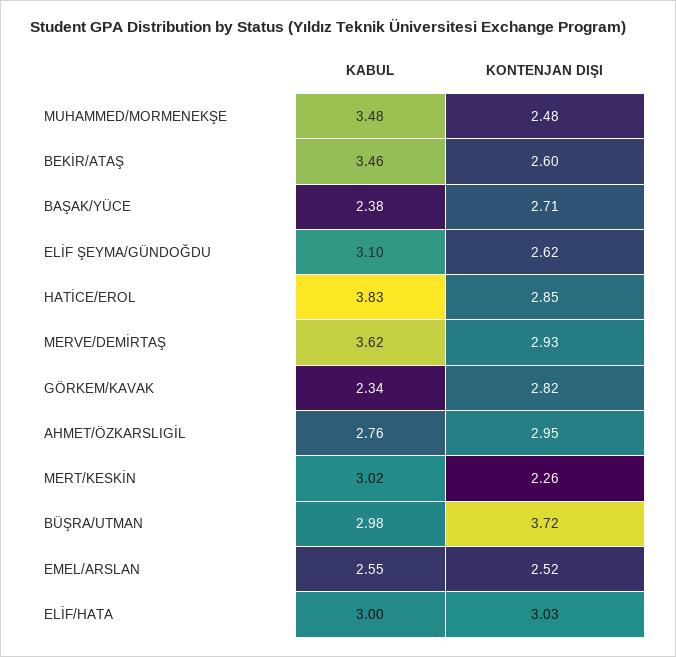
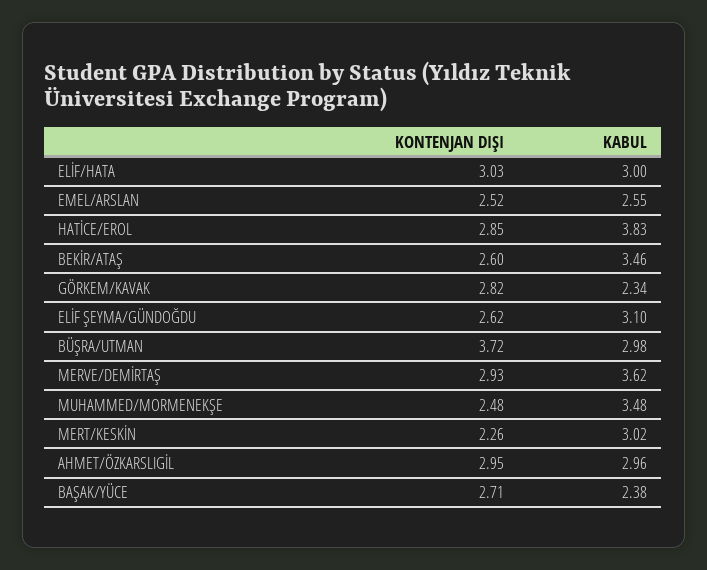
  {
    "KABUL": {
      "MUHAMMED/MORMENEKŞE": 3.48,
      "BEKİR/ATAŞ": 3.46,
      "BAŞAK/YÜCE": 2.38,
      "ELİF ŞEYMA/GÜNDOĞDU": 3.1,
      "HATİCE/EROL": 3.83,
      "MERVE/DEMİRTAŞ": 3.62,
      "GÖRKEM/KAVAK": 2.34,
-     "AHMET/ÖZKARSLIGİL": 2.76,
+     "AHMET/ÖZKARSLIGİL": 2.96,
      "MERT/KESKİN": 3.02,
      "BÜŞRA/UTMAN": 2.98,
      "EMEL/ARSLAN": 2.55,
      "ELİF/HATA": 3
    },
    "KONTENJAN DIŞI": {
      "MUHAMMED/MORMENEKŞE": 2.48,
      "BEKİR/ATAŞ": 2.6,
      "BAŞAK/YÜCE": 2.71,
      "ELİF ŞEYMA/GÜNDOĞDU": 2.62,
      "HATİCE/EROL": 2.85,
      "MERVE/DEMİRTAŞ": 2.93,
      "GÖRKEM/KAVAK": 2.82,
      "AHMET/ÖZKARSLIGİL": 2.95,
      "MERT/KESKİN": 2.26,
      "BÜŞRA/UTMAN": 3.72,
      "EMEL/ARSLAN": 2.52,
      "ELİF/HATA": 3.03
    }
  }

